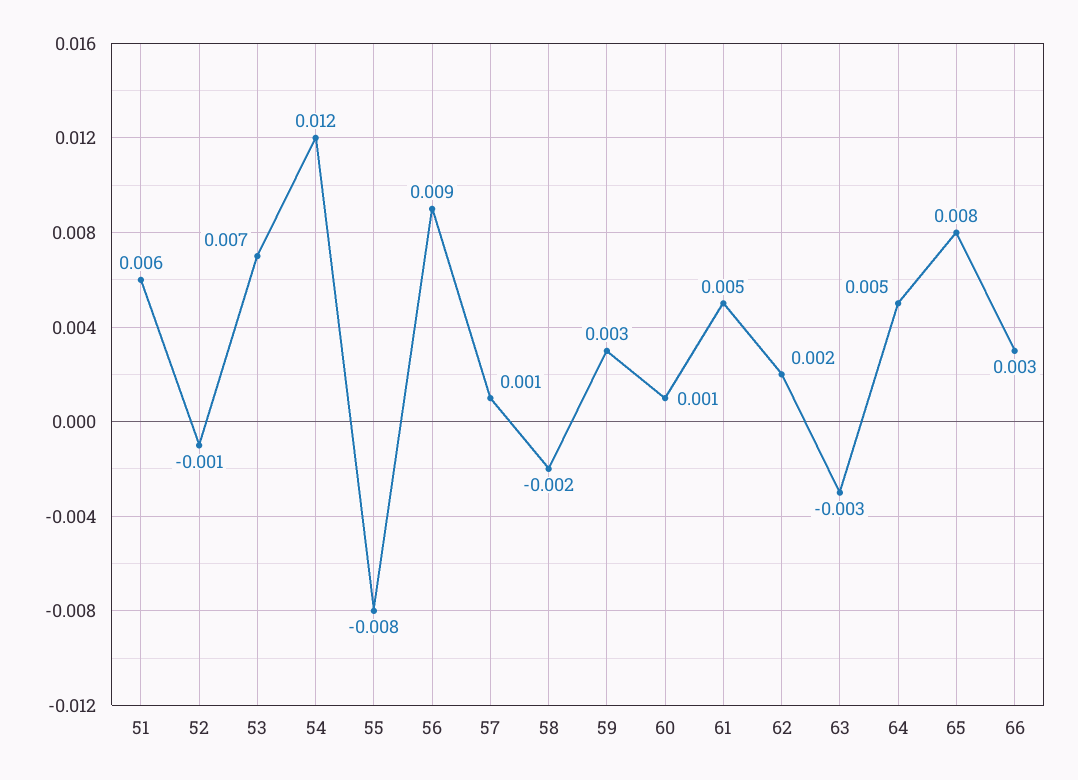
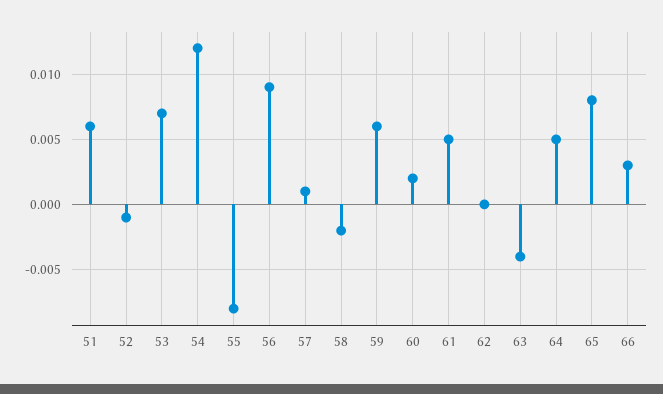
  {
    "51": 0.006,
    "52": -0.001,
    "53": 0.007,
    "54": 0.012,
    "55": -0.008,
    "56": 0.009,
    "57": 0.001,
    "58": -0.002,
-   "59": 0.003,
+   "59": 0.006,
-   "60": 0.001,
+   "60": 0.002,
    "61": 0.005,
-   "62": 0.002,
+   "62": 0,
-   "63": -0.003,
+   "63": -0.004,
    "64": 0.005,
    "65": 0.008,
    "66": 0.003
  }

